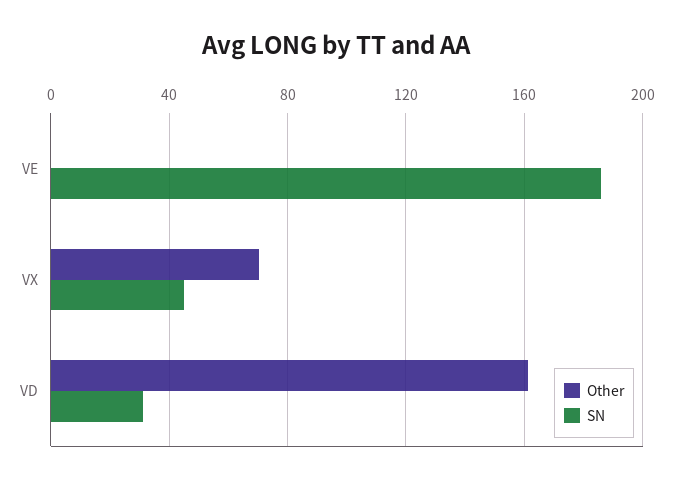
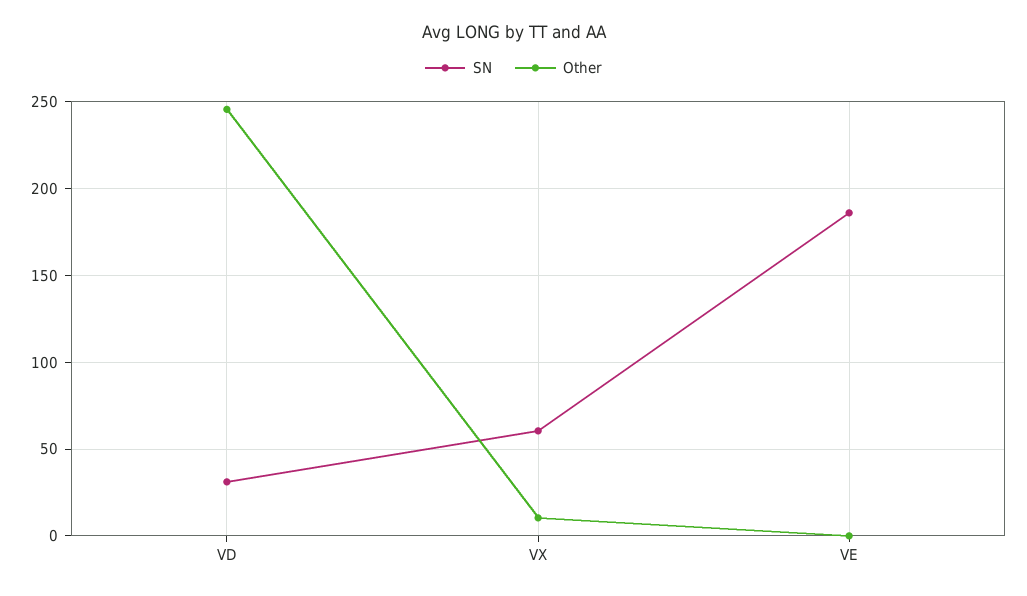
  {
    "Other": {
      "VE": 0,
-     "VX": 70,
+     "VX": 10,
-     "VD": 160
+     "VD": 245
    },
    "SN": {
      "VE": 185,
-     "VX": 45,
+     "VX": 60,
      "VD": 30
    }
  }

